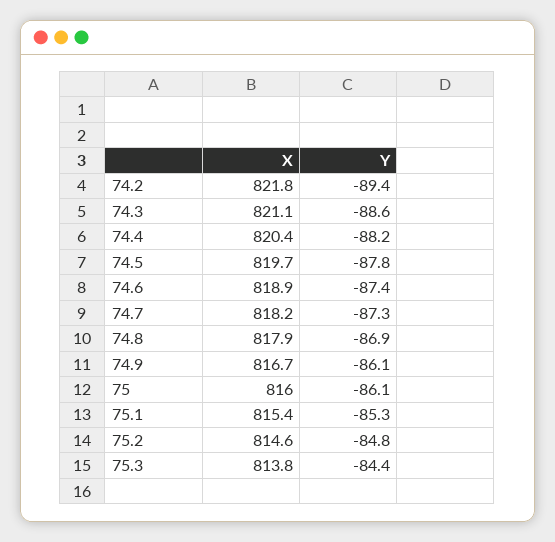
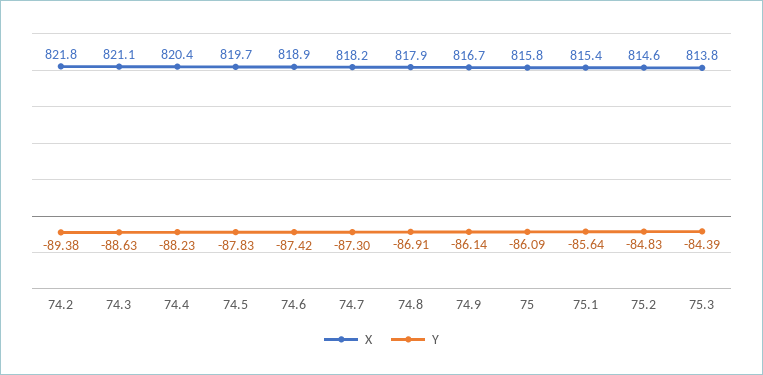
  {
    "X": {
      "74.2": 821.8,
      "74.3": 821.1,
      "74.4": 820.4,
      "74.5": 819.7,
      "74.6": 818.9,
      "74.7": 818.2,
      "74.8": 817.9,
      "74.9": 816.7,
-     "75": 816,
+     "75": 815.8,
      "75.1": 815.4,
      "75.2": 814.6,
      "75.3": 813.8
    },
    "Y": {
      "74.2": -89.38,
      "74.3": -88.63,
      "74.4": -88.23,
      "74.5": -87.83,
      "74.6": -87.42,
      "74.7": -87.3,
      "74.8": -86.91,
      "74.9": -86.14,
      "75": -86.09,
-     "75.1": -85.3,
+     "75.1": -85.64,
      "75.2": -84.83,
      "75.3": -84.39
    }
  }

